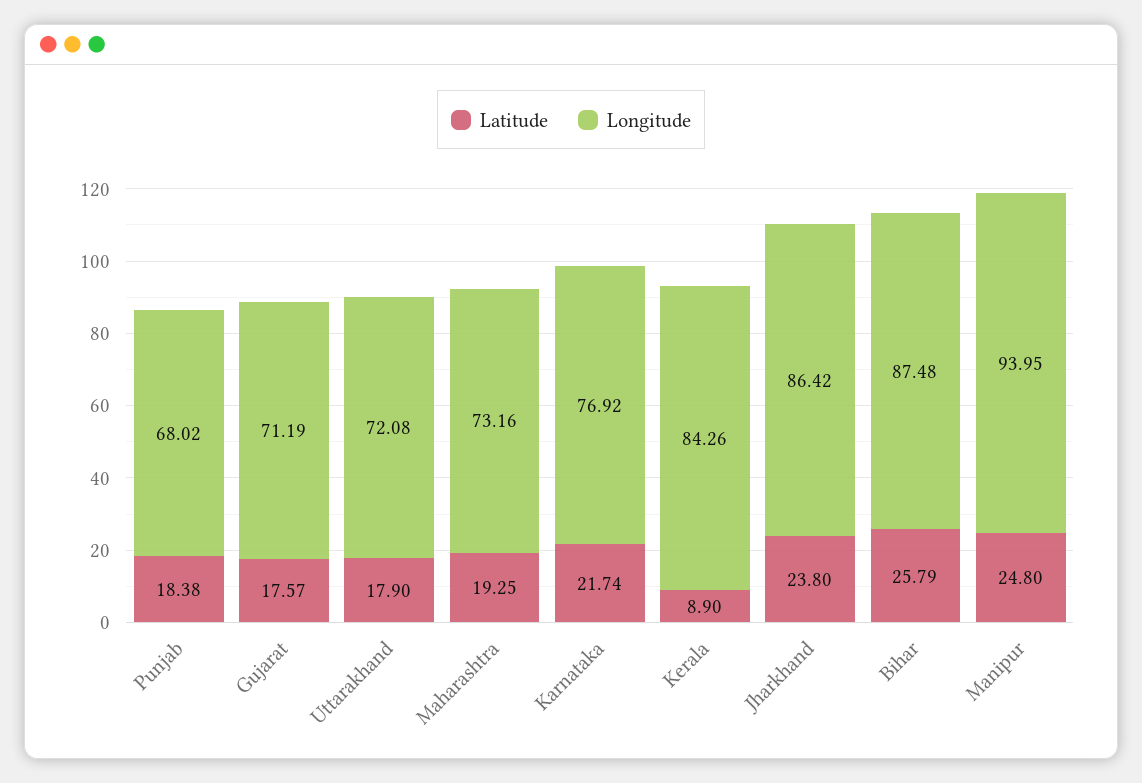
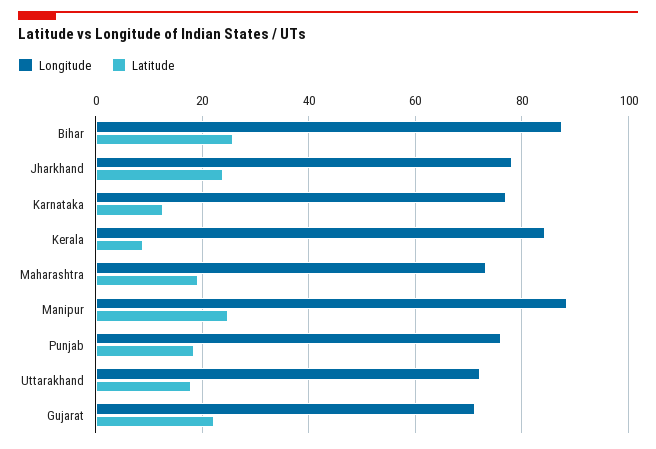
  {
    "Latitude": {
      "Punjab": 18.38,
-     "Gujarat": 17.57,
+     "Gujarat": 22,
      "Uttarakhand": 17.9,
      "Maharashtra": 19.25,
-     "Karnataka": 21.74,
+     "Karnataka": 12,
      "Kerala": 8.9,
      "Jharkhand": 23.8,
      "Bihar": 25.79,
      "Manipur": 24.8
    },
    "Longitude": {
-     "Punjab": 68.02,
+     "Punjab": 76,
      "Gujarat": 71.19,
      "Uttarakhand": 72.08,
      "Maharashtra": 73.16,
      "Karnataka": 76.92,
      "Kerala": 84.26,
-     "Jharkhand": 86.42,
+     "Jharkhand": 78,
      "Bihar": 87.48,
-     "Manipur": 93.95
+     "Manipur": 88
    }
  }

